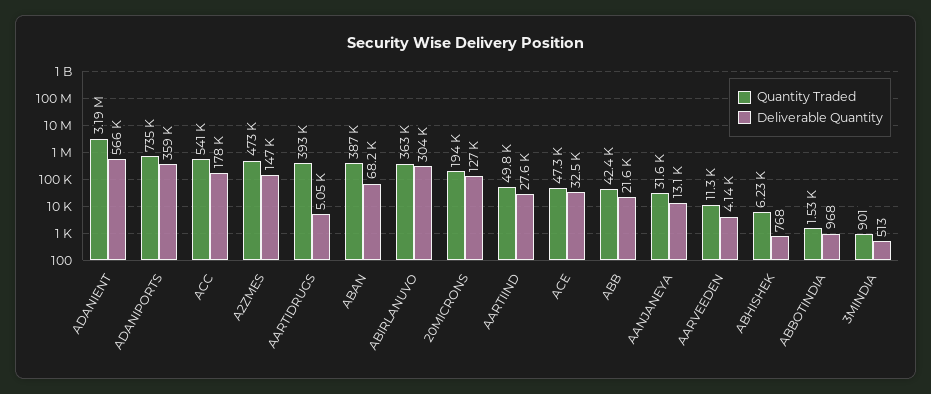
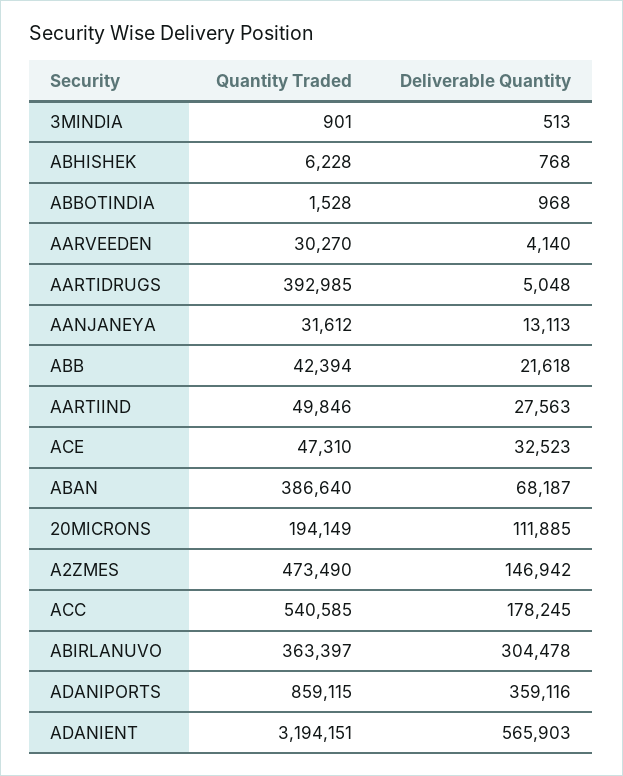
  {
    "Quantity Traded": {
      "ADANIENT": 3194151,
-     "ADANIPORTS": 735000,
+     "ADANIPORTS": 859115,
      "ACC": 540585,
      "A2ZMES": 473490,
      "AARTIDRUGS": 392985,
      "ABAN": 386640,
      "ABIRLANUVO": 363397,
      "20MICRONS": 194149,
      "AARTIIND": 49846,
      "ACE": 47310,
      "ABB": 42394,
      "AANJANEYA": 31612,
-     "AARVEEDEN": 11300,
+     "AARVEEDEN": 30270,
      "ABHISHEK": 6228,
      "ABBOTINDIA": 1528,
      "3MINDIA": 901
    },
    "Deliverable Quantity": {
      "ADANIENT": 565903,
      "ADANIPORTS": 359116,
      "ACC": 178245,
      "A2ZMES": 146942,
      "AARTIDRUGS": 5048,
      "ABAN": 68187,
      "ABIRLANUVO": 304478,
-     "20MICRONS": 127000,
+     "20MICRONS": 111885,
      "AARTIIND": 27563,
      "ACE": 32523,
      "ABB": 21618,
      "AANJANEYA": 13113,
      "AARVEEDEN": 4140,
      "ABHISHEK": 768,
      "ABBOTINDIA": 968,
      "3MINDIA": 513
    }
  }

